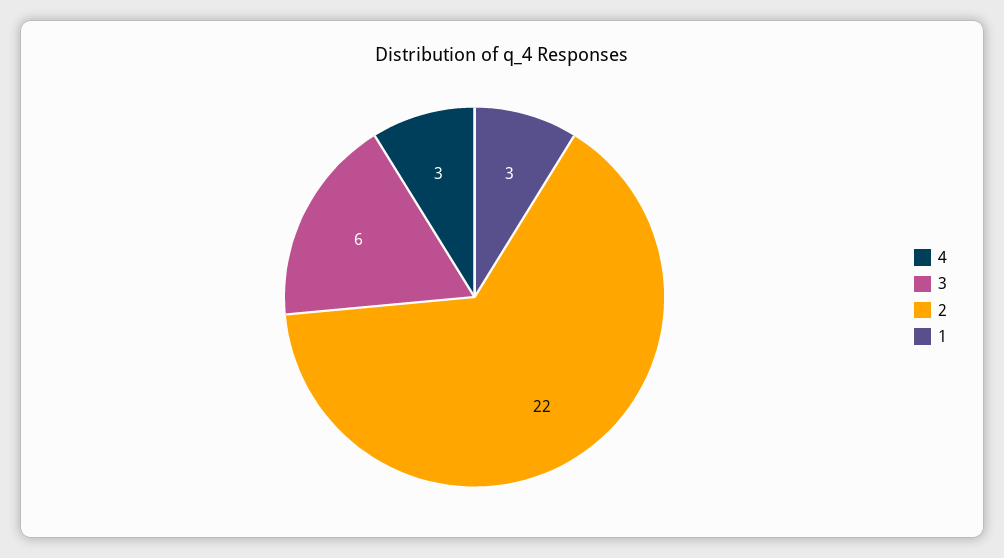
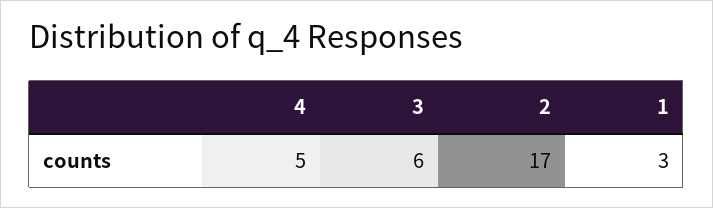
  {
-   "4": 3,
+   "4": 5,
    "3": 6,
-   "2": 22,
+   "2": 17,
    "1": 3
  }

